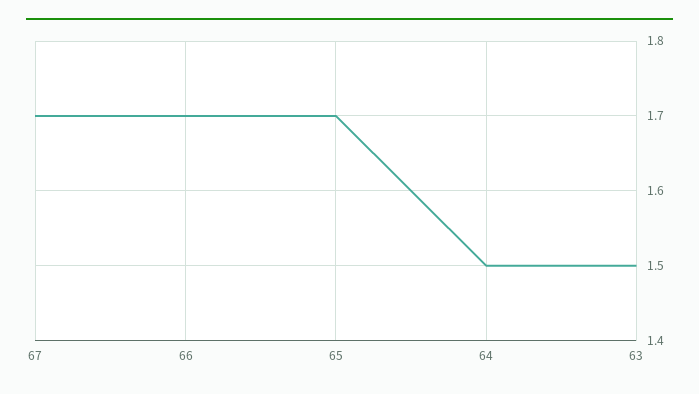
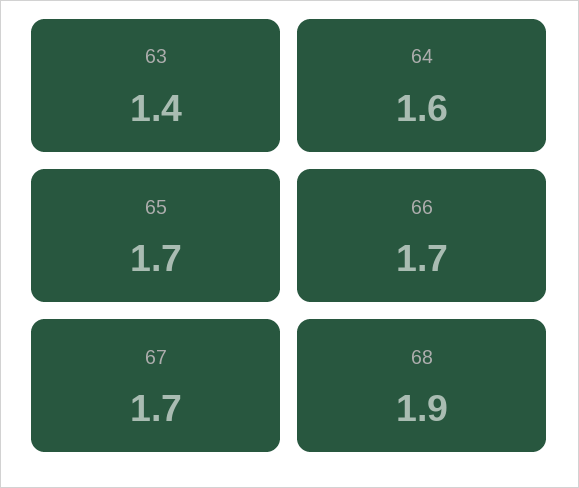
  {
    "67": 1.7,
    "66": 1.7,
    "65": 1.7,
-   "64": 1.5,
+   "64": 1.6,
-   "63": 1.5
+   "63": 1.4,
+   "68": 1.9
  }

